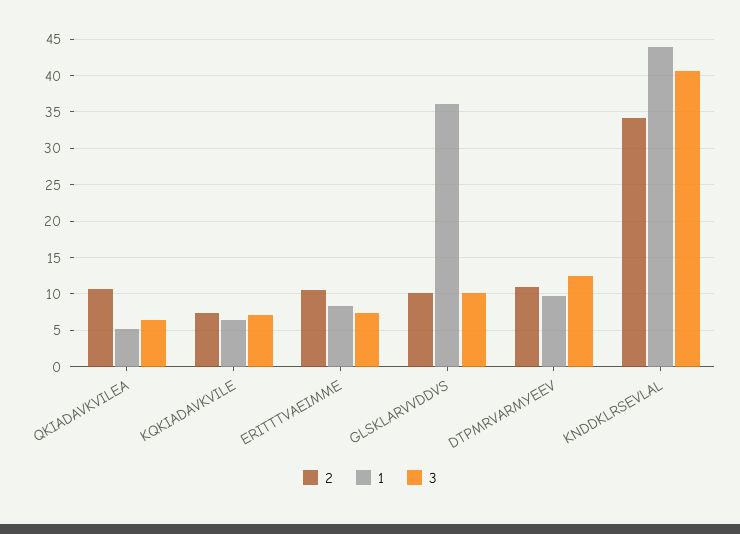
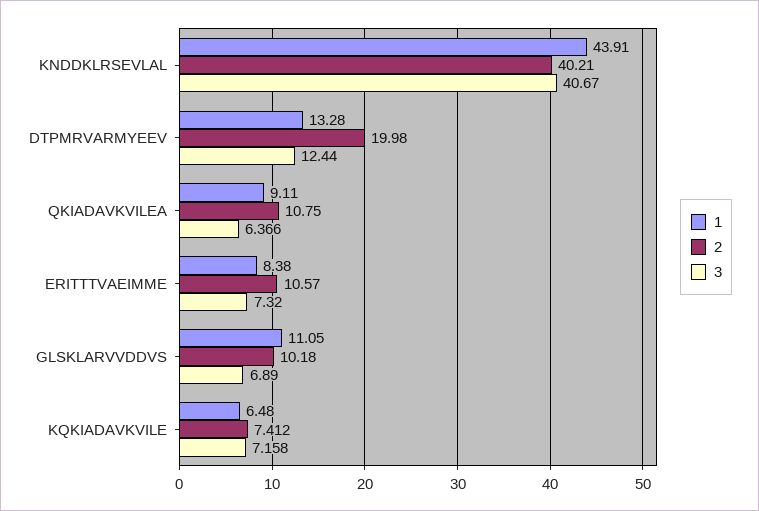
  {
    "2": {
      "QKIADAVKVILEA": 10.75,
      "KQKIADAVKVILE": 7.412,
      "ERITTTVAEIMME": 10.57,
      "GLSKLARVVDDVS": 10.18,
-     "DTPMRVARMYEEV": 11,
+     "DTPMRVARMYEEV": 19.98,
-     "KNDDKLRSEVLAL": 34
+     "KNDDKLRSEVLAL": 40.21
    },
    "1": {
-     "QKIADAVKVILEA": 5,
+     "QKIADAVKVILEA": 9.11,
      "KQKIADAVKVILE": 6.48,
      "ERITTTVAEIMME": 8.38,
-     "GLSKLARVVDDVS": 36,
+     "GLSKLARVVDDVS": 11.05,
-     "DTPMRVARMYEEV": 10,
+     "DTPMRVARMYEEV": 13.28,
      "KNDDKLRSEVLAL": 43.91
    },
    "3": {
      "QKIADAVKVILEA": 6.366,
      "KQKIADAVKVILE": 7.158,
      "ERITTTVAEIMME": 7.32,
-     "GLSKLARVVDDVS": 10,
+     "GLSKLARVVDDVS": 6.89,
      "DTPMRVARMYEEV": 12.44,
      "KNDDKLRSEVLAL": 40.67
    }
  }

